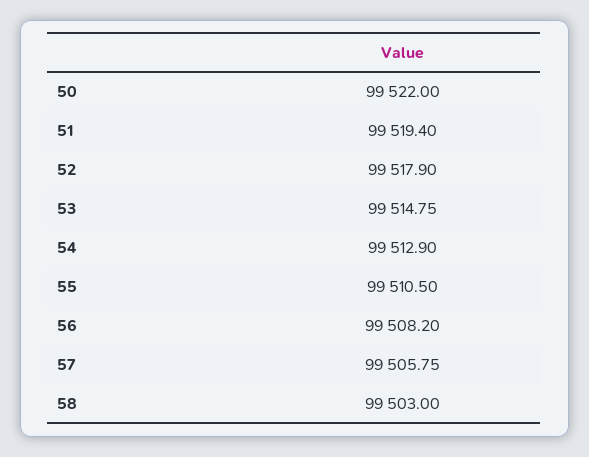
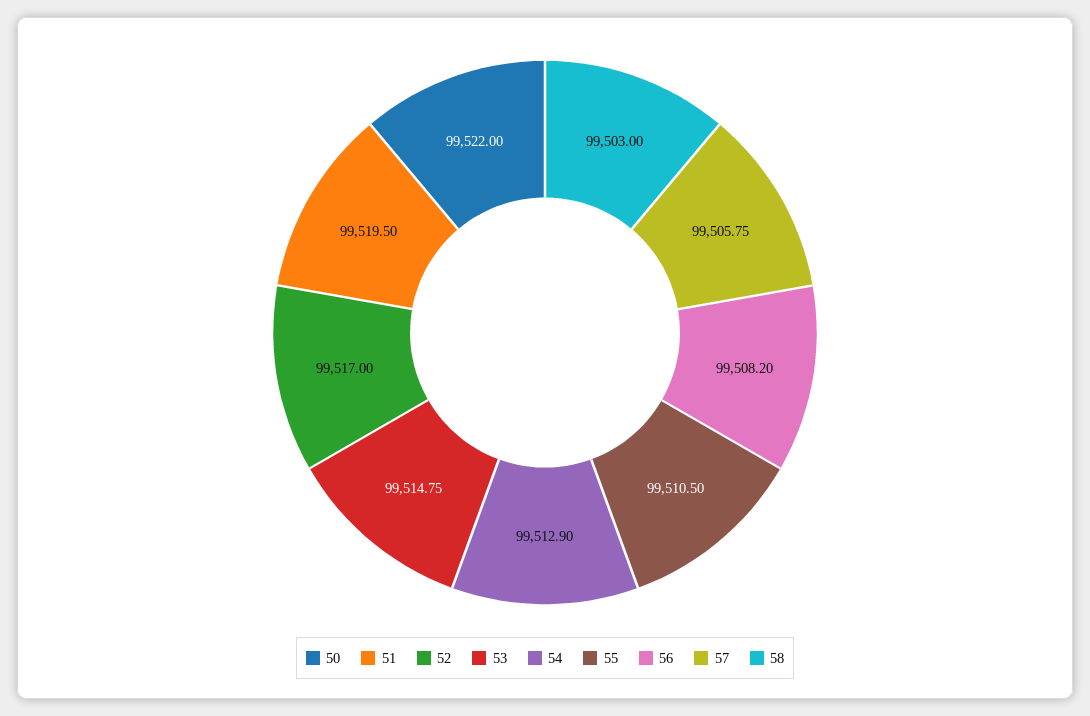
  {
    "50": 99522,
-   "51": 99519.4,
+   "51": 99519.5,
-   "52": 99517.9,
+   "52": 99517,
    "53": 99514.75,
    "54": 99512.9,
    "55": 99510.5,
    "56": 99508.2,
    "57": 99505.75,
    "58": 99503
  }

